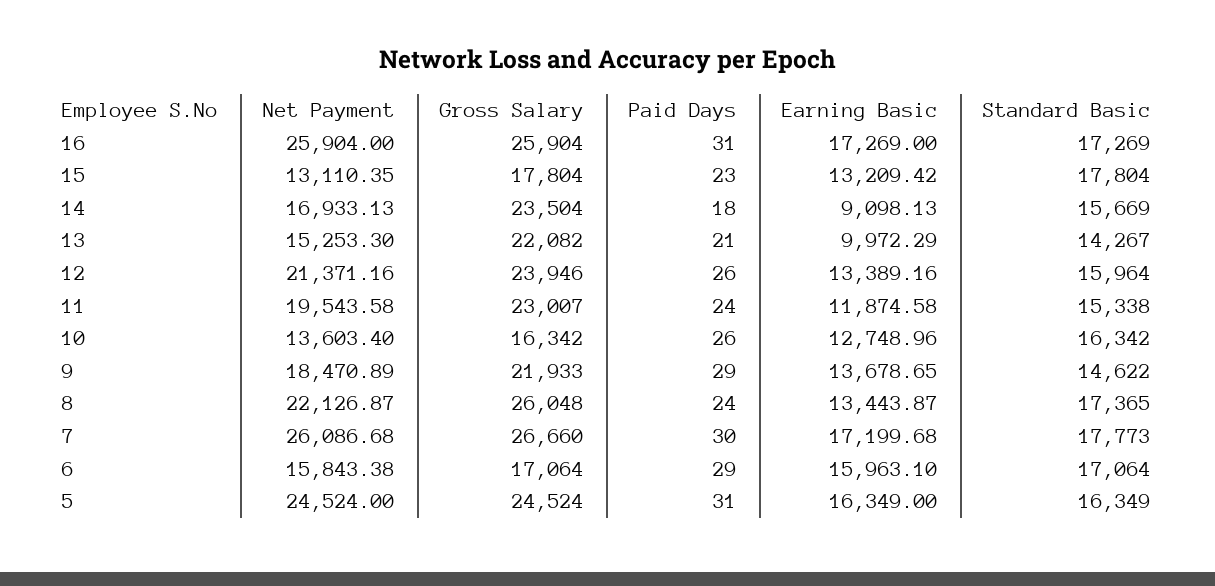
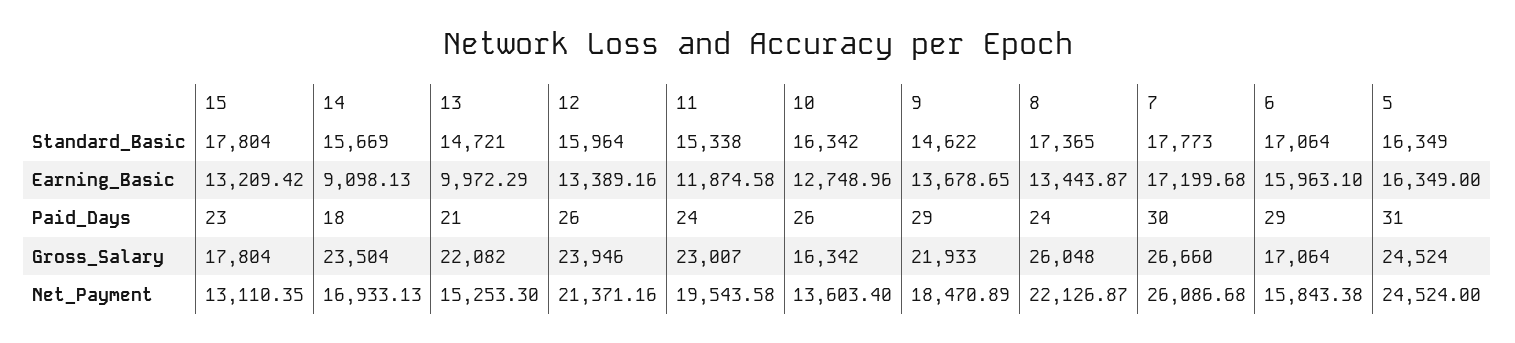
  {
    "Net Payment": {
-     "16": 25904,
      "15": 13110.35,
      "14": 16933.13,
      "13": 15253.3,
      "12": 21371.16,
      "11": 19543.58,
      "10": 13603.4,
      "9": 18470.89,
      "8": 22126.87,
      "7": 26086.68,
      "6": 15843.38,
      "5": 24524
    },
    "Gross Salary": {
-     "16": 25904,
      "15": 17804,
      "14": 23504,
      "13": 22082,
      "12": 23946,
      "11": 23007,
      "10": 16342,
      "9": 21933,
      "8": 26048,
      "7": 26660,
      "6": 17064,
      "5": 24524
    },
    "Paid Days": {
-     "16": 31,
      "15": 23,
      "14": 18,
      "13": 21,
      "12": 26,
      "11": 24,
      "10": 26,
      "9": 29,
      "8": 24,
      "7": 30,
      "6": 29,
      "5": 31
    },
    "Earning Basic": {
-     "16": 17269,
      "15": 13209.42,
      "14": 9098.13,
      "13": 9972.29,
      "12": 13389.16,
      "11": 11874.58,
      "10": 12748.96,
      "9": 13678.65,
      "8": 13443.87,
      "7": 17199.68,
      "6": 15963.1,
      "5": 16349
    },
    "Standard Basic": {
-     "16": 17269,
      "15": 17804,
      "14": 15669,
-     "13": 14267,
+     "13": 14721,
      "12": 15964,
      "11": 15338,
      "10": 16342,
      "9": 14622,
      "8": 17365,
      "7": 17773,
      "6": 17064,
      "5": 16349
    }
  }

